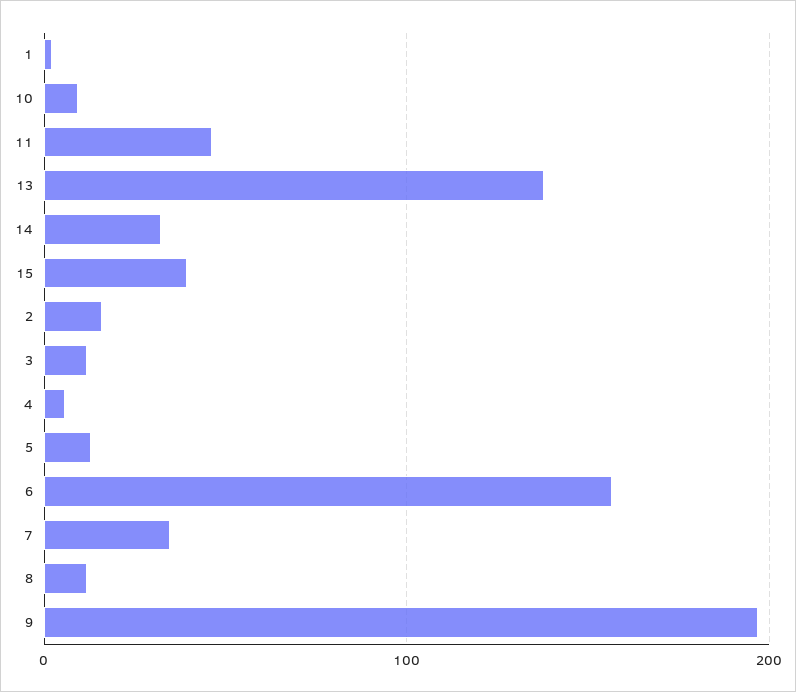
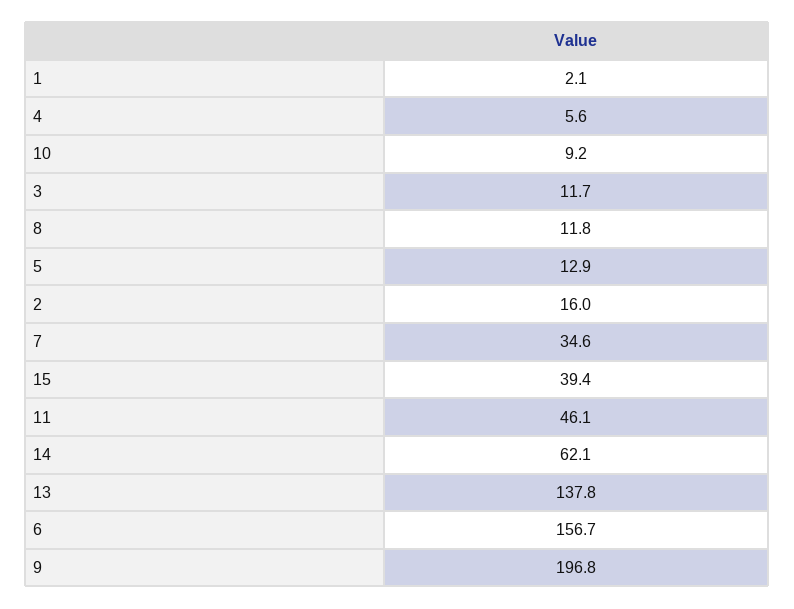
  {
    "1": 2.1,
    "10": 9.2,
    "11": 46.1,
    "13": 137.8,
-   "14": 30,
+   "14": 62.1,
    "15": 39.4,
    "2": 16,
    "3": 11.7,
    "4": 5.6,
    "5": 12.9,
    "6": 156.7,
    "7": 34.6,
    "8": 11.8,
    "9": 196.8
  }

